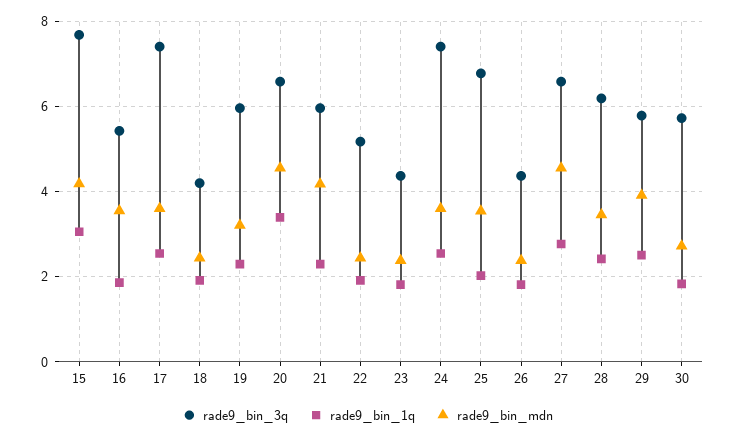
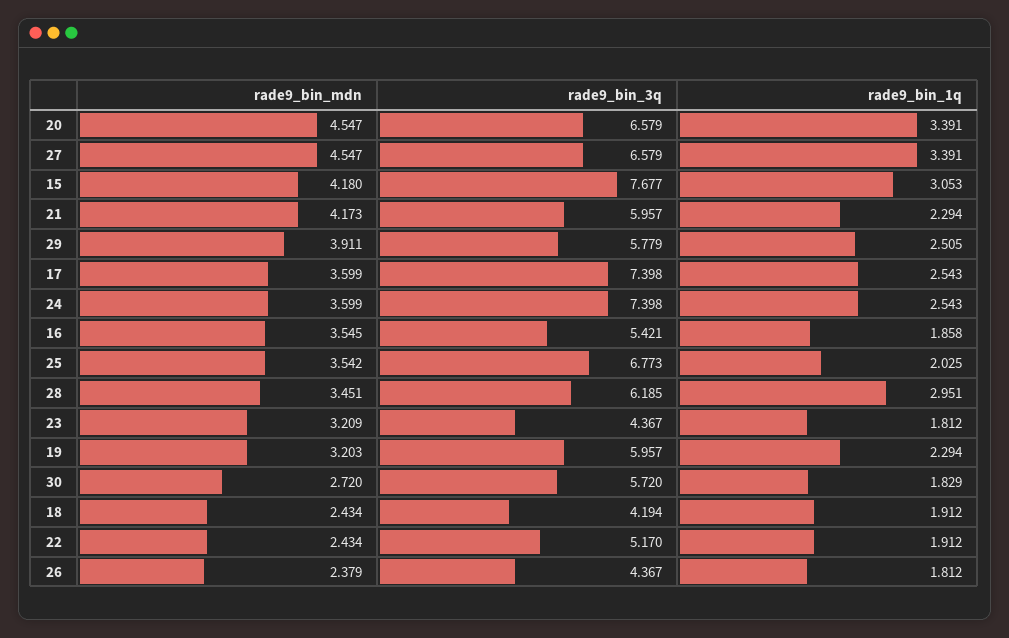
  {
    "rade9_bin_3q": {
      "15": 7.677,
      "16": 5.421,
      "17": 7.398,
      "18": 4.194,
      "19": 5.957,
      "20": 6.579,
      "21": 5.957,
      "22": 5.17,
      "23": 4.367,
      "24": 7.398,
      "25": 6.773,
      "26": 4.367,
      "27": 6.579,
      "28": 6.185,
      "29": 5.779,
      "30": 5.72
    },
    "rade9_bin_1q": {
      "15": 3.053,
      "16": 1.858,
      "17": 2.543,
      "18": 1.912,
      "19": 2.294,
      "20": 3.391,
      "21": 2.294,
      "22": 1.912,
      "23": 1.812,
      "24": 2.543,
      "25": 2.025,
      "26": 1.812,
-     "27": 2.8,
+     "27": 3.391,
-     "28": 2.4,
+     "28": 2.951,
      "29": 2.505,
      "30": 1.829
    },
    "rade9_bin_mdn": {
      "15": 4.18,
      "16": 3.545,
      "17": 3.599,
      "18": 2.434,
      "19": 3.203,
      "20": 4.547,
      "21": 4.173,
      "22": 2.434,
-     "23": 2.4,
+     "23": 3.209,
      "24": 3.599,
      "25": 3.542,
      "26": 2.379,
      "27": 4.547,
      "28": 3.451,
      "29": 3.911,
      "30": 2.72
    }
  }

